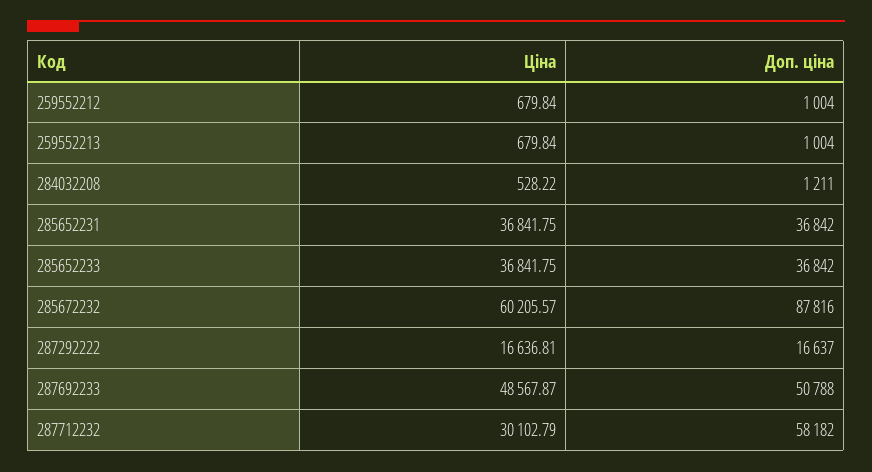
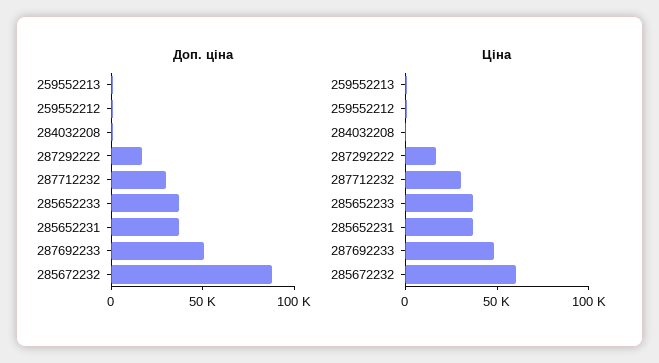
  {
    "Ціна": {
      "259552212": 679.84,
      "259552213": 679.84,
      "284032208": 528.22,
      "285652231": 36841.75,
      "285652233": 36841.75,
      "285672232": 60205.57,
      "287292222": 16636.81,
      "287692233": 48567.87,
      "287712232": 30102.79
    },
    "Доп. ціна": {
      "259552212": 1004,
      "259552213": 1004,
      "284032208": 1211,
      "285652231": 36842,
      "285652233": 36842,
      "285672232": 87816,
      "287292222": 16637,
      "287692233": 50788,
-     "287712232": 58182
+     "287712232": 30000
    }
  }

